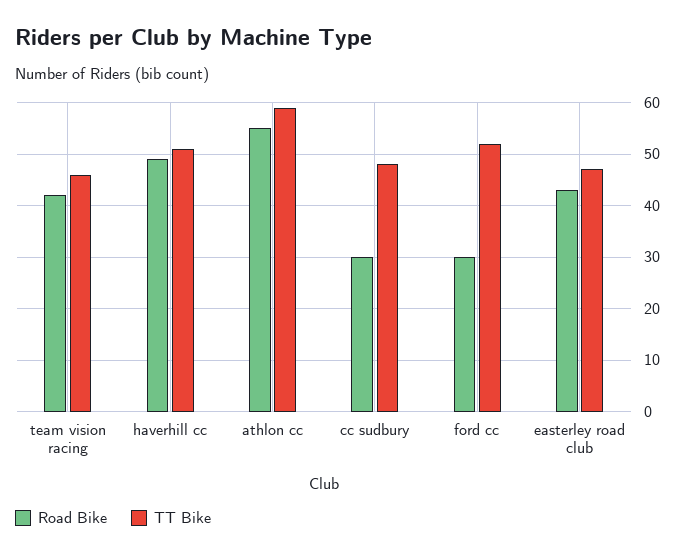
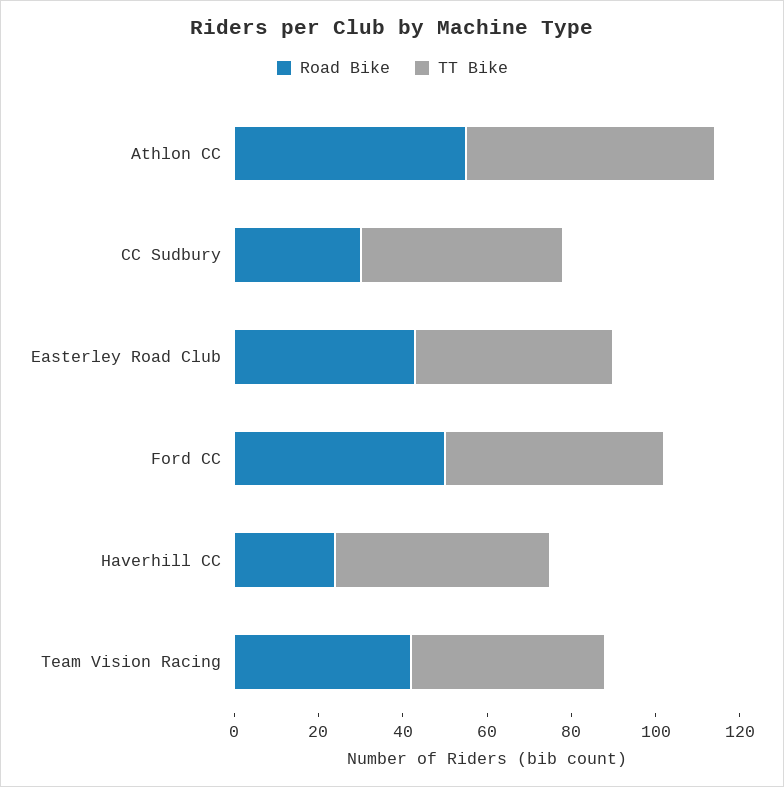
  {
    "Road Bike": {
      "team vision racing": 40,
-     "haverhill cc": 50,
+     "haverhill cc": 25,
      "athlon cc": 55,
      "cc sudbury": 30,
-     "ford cc": 30,
+     "ford cc": 50,
      "easterley road club": 45
    },
    "TT Bike": {
      "team vision racing": 45,
      "haverhill cc": 50,
      "athlon cc": 60,
      "cc sudbury": 50,
      "ford cc": 50,
      "easterley road club": 45
    }
  }

